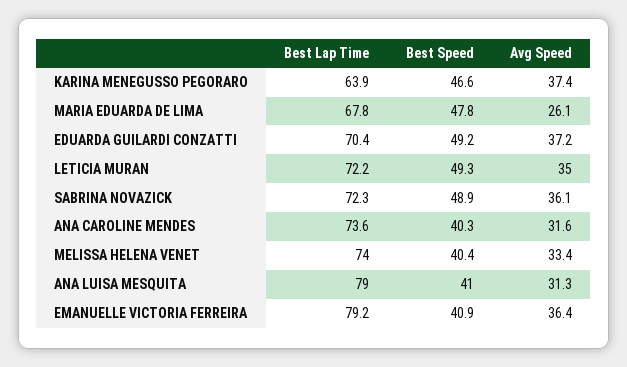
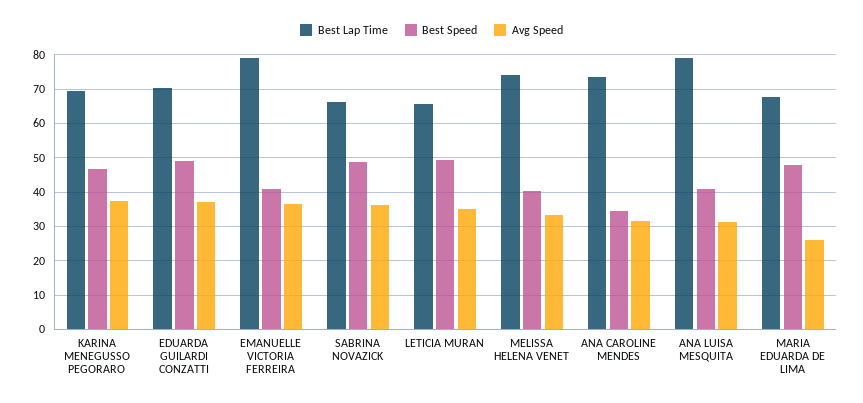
  {
    "Best Lap Time": {
-     "KARINA MENEGUSSO PEGORARO": 63.9,
+     "KARINA MENEGUSSO PEGORARO": 70,
      "MARIA EDUARDA DE LIMA": 67.8,
      "EDUARDA GUILARDI CONZATTI": 70.4,
-     "LETICIA MURAN": 72.2,
+     "LETICIA MURAN": 66,
-     "SABRINA NOVAZICK": 72.3,
+     "SABRINA NOVAZICK": 66,
      "ANA CAROLINE MENDES": 73.6,
      "MELISSA HELENA VENET": 74,
      "ANA LUISA MESQUITA": 79,
      "EMANUELLE VICTORIA FERREIRA": 79.2
    },
    "Best Speed": {
      "KARINA MENEGUSSO PEGORARO": 46.6,
      "MARIA EDUARDA DE LIMA": 47.8,
      "EDUARDA GUILARDI CONZATTI": 49.2,
      "LETICIA MURAN": 49.3,
      "SABRINA NOVAZICK": 48.9,
-     "ANA CAROLINE MENDES": 40.3,
+     "ANA CAROLINE MENDES": 34,
      "MELISSA HELENA VENET": 40.4,
      "ANA LUISA MESQUITA": 41,
      "EMANUELLE VICTORIA FERREIRA": 40.9
    },
    "Avg Speed": {
      "KARINA MENEGUSSO PEGORARO": 37.4,
      "MARIA EDUARDA DE LIMA": 26.1,
      "EDUARDA GUILARDI CONZATTI": 37.2,
      "LETICIA MURAN": 35,
      "SABRINA NOVAZICK": 36.1,
      "ANA CAROLINE MENDES": 31.6,
      "MELISSA HELENA VENET": 33.4,
      "ANA LUISA MESQUITA": 31.3,
      "EMANUELLE VICTORIA FERREIRA": 36.4
    }
  }

